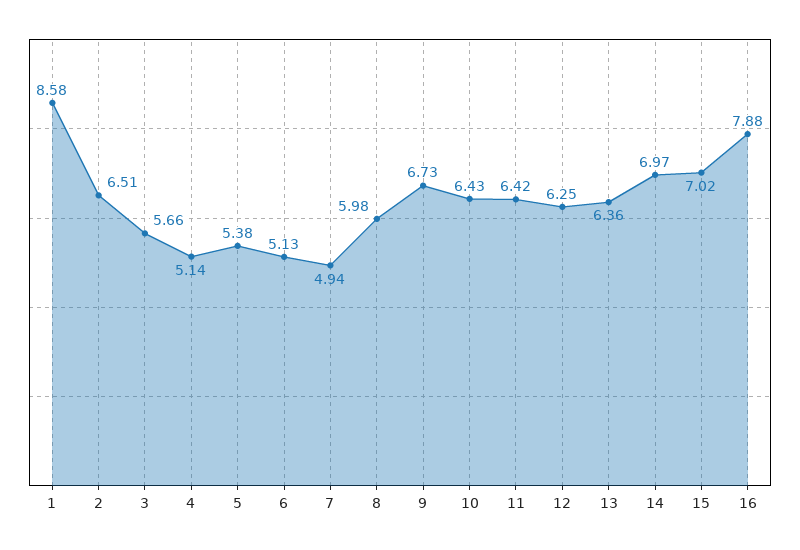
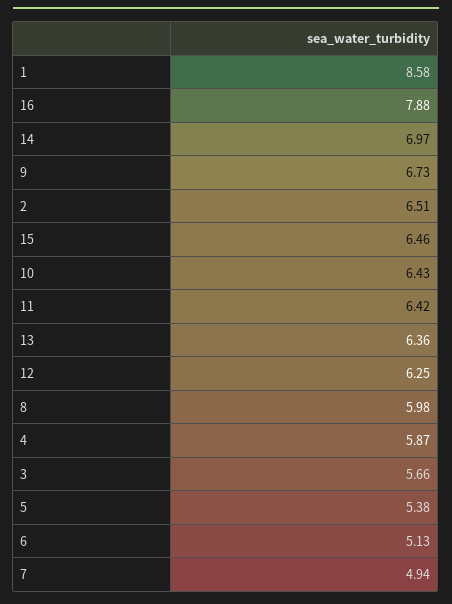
  {
    "1": 8.58,
    "2": 6.51,
    "3": 5.66,
-   "4": 5.14,
+   "4": 5.87,
    "5": 5.38,
    "6": 5.13,
    "7": 4.94,
    "8": 5.98,
    "9": 6.73,
    "10": 6.43,
    "11": 6.42,
    "12": 6.25,
    "13": 6.36,
    "14": 6.97,
-   "15": 7.02,
+   "15": 6.46,
    "16": 7.88
  }

